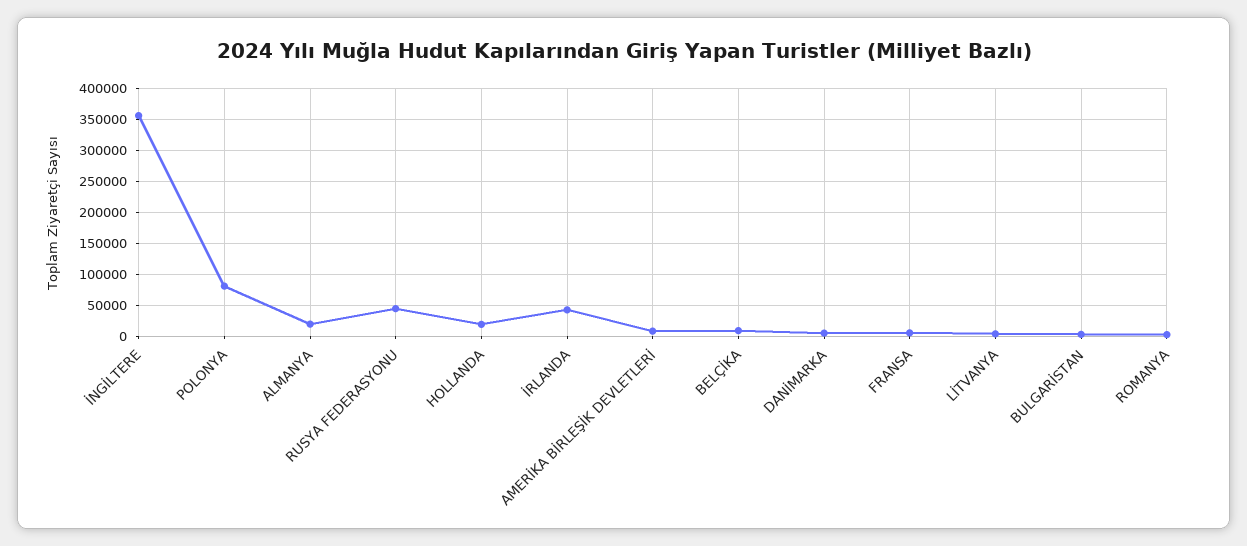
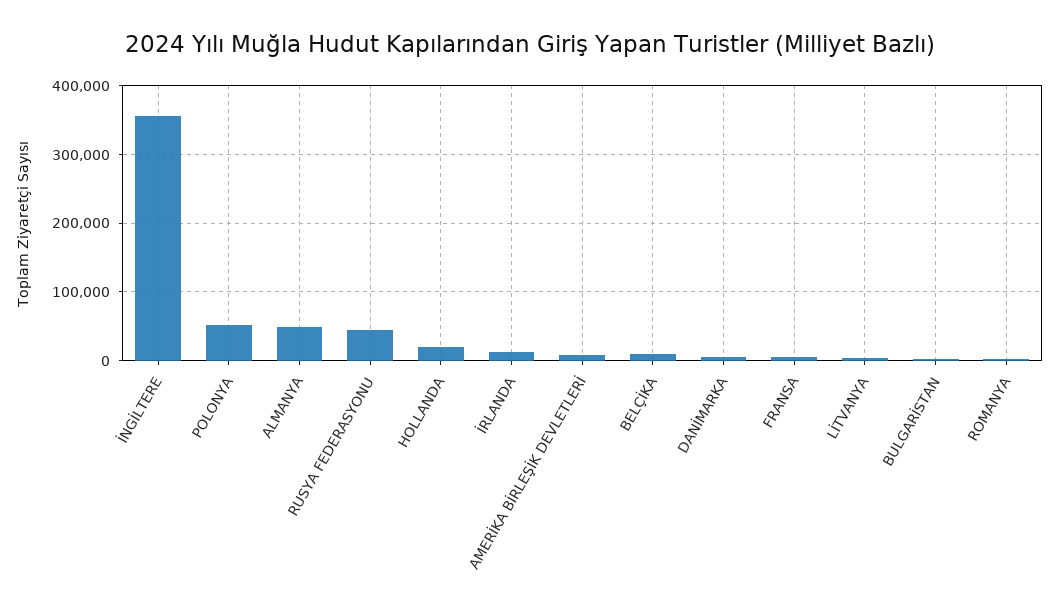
  {
    "İNGİLTERE": 360000,
-   "POLONYA": 80000,
+   "POLONYA": 50000,
-   "ALMANYA": 20000,
+   "ALMANYA": 50000,
    "RUSYA FEDERASYONU": 40000,
    "HOLLANDA": 20000,
-   "İRLANDA": 40000,
+   "İRLANDA": 10000,
    "AMERİKA BİRLEŞİK DEVLETLERİ": 10000,
    "BELÇİKA": 10000,
    "DANİMARKA": 10000,
    "FRANSA": 10000,
    "LİTVANYA": 0,
    "BULGARİSTAN": 0,
    "ROMANYA": 0
  }

